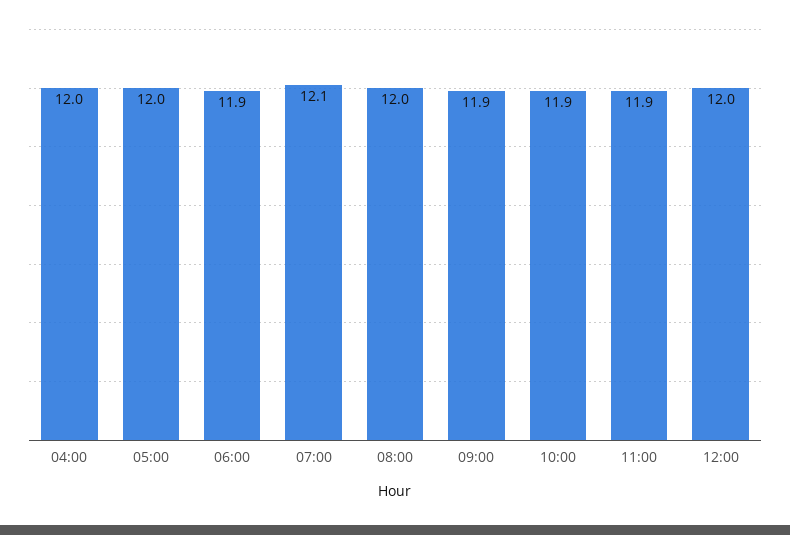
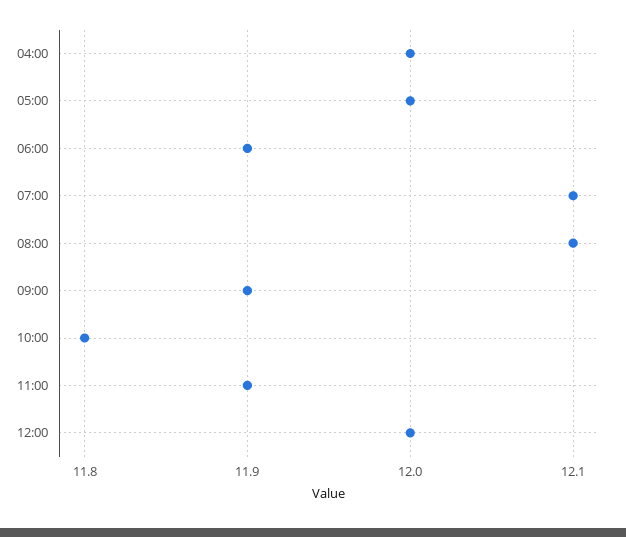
  {
    "04:00": 12,
    "05:00": 12,
    "06:00": 11.9,
    "07:00": 12.1,
-   "08:00": 12,
+   "08:00": 12.1,
    "09:00": 11.9,
-   "10:00": 11.9,
+   "10:00": 11.8,
    "11:00": 11.9,
    "12:00": 12
  }

